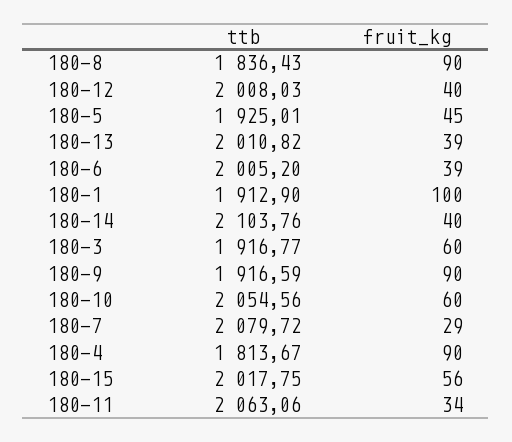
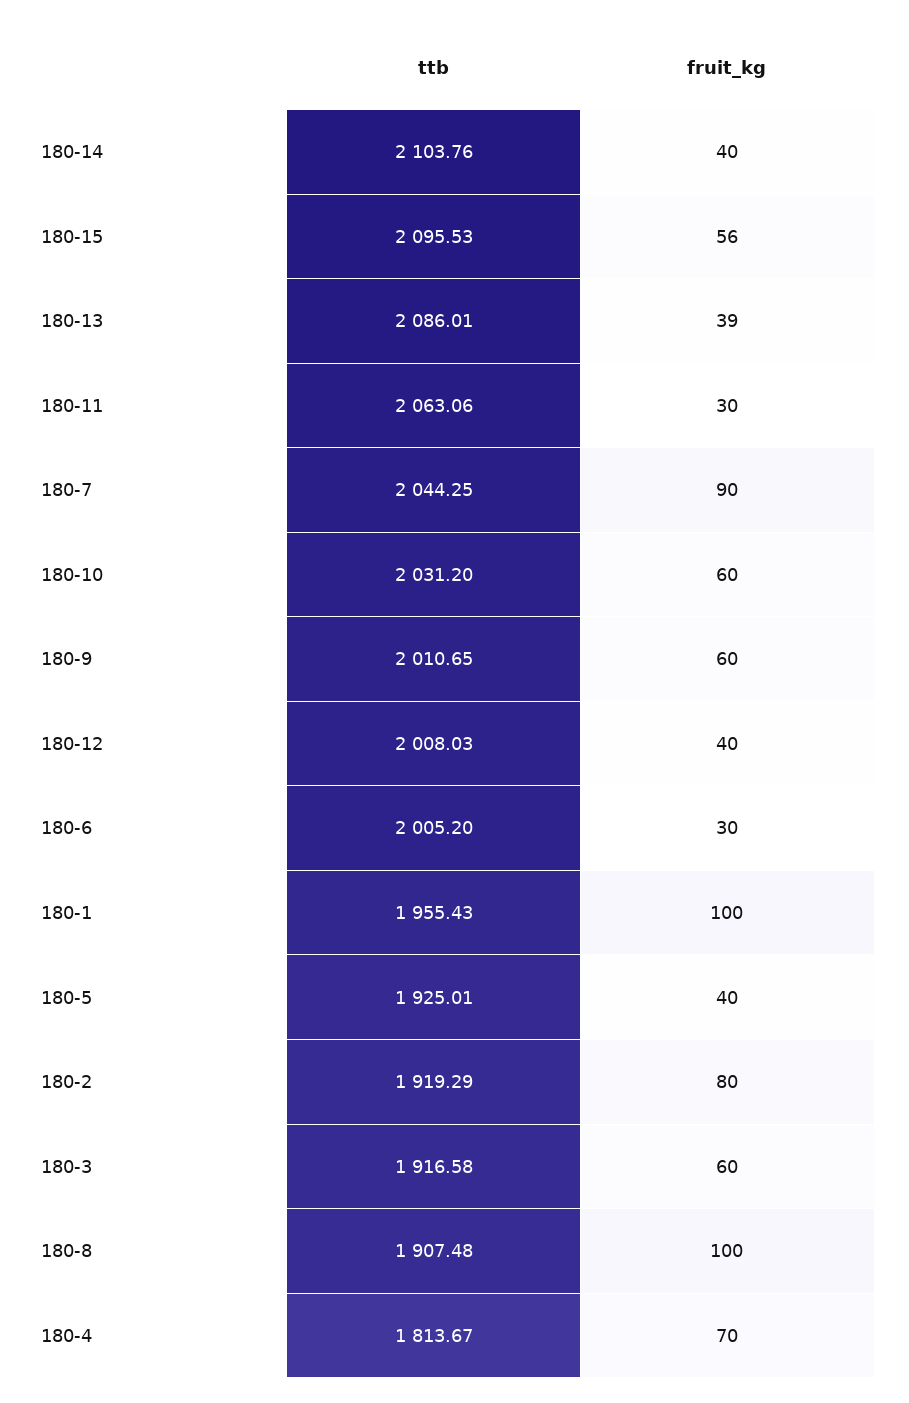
  {
    "ttb": {
-     "180-8": 1836.43,
+     "180-8": 1907.48,
      "180-12": 2008.03,
      "180-5": 1925.01,
-     "180-13": 2010.82,
+     "180-13": 2086.01,
      "180-6": 2005.2,
-     "180-1": 1912.9,
+     "180-1": 1955.43,
      "180-14": 2103.76,
-     "180-3": 1916.77,
+     "180-3": 1916.58,
-     "180-9": 1916.59,
+     "180-9": 2010.65,
-     "180-10": 2054.56,
+     "180-10": 2031.2,
-     "180-7": 2079.72,
+     "180-7": 2044.25,
      "180-4": 1813.67,
-     "180-15": 2017.75,
+     "180-15": 2095.53,
-     "180-11": 2063.06
+     "180-11": 2063.06,
+     "180-2": 1919.29
    },
    "fruit_kg": {
-     "180-8": 90,
+     "180-8": 100,
      "180-12": 40,
-     "180-5": 45,
+     "180-5": 40,
      "180-13": 39,
-     "180-6": 39,
+     "180-6": 30,
      "180-1": 100,
      "180-14": 40,
      "180-3": 60,
-     "180-9": 90,
+     "180-9": 60,
      "180-10": 60,
-     "180-7": 29,
+     "180-7": 90,
-     "180-4": 90,
+     "180-4": 70,
      "180-15": 56,
-     "180-11": 34
+     "180-11": 30,
+     "180-2": 80
    }
  }

